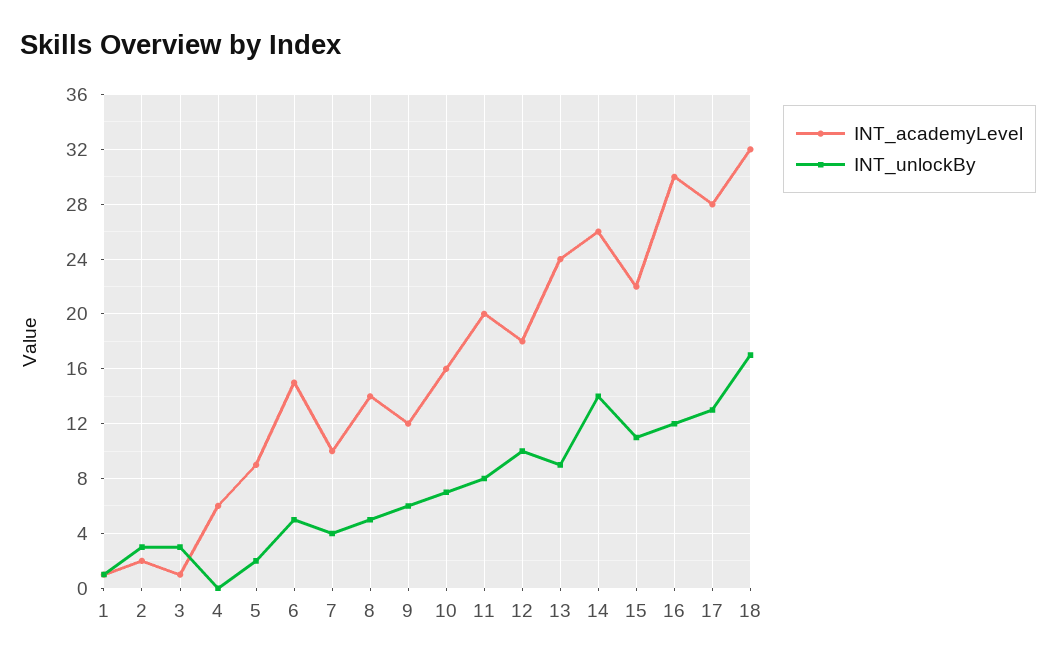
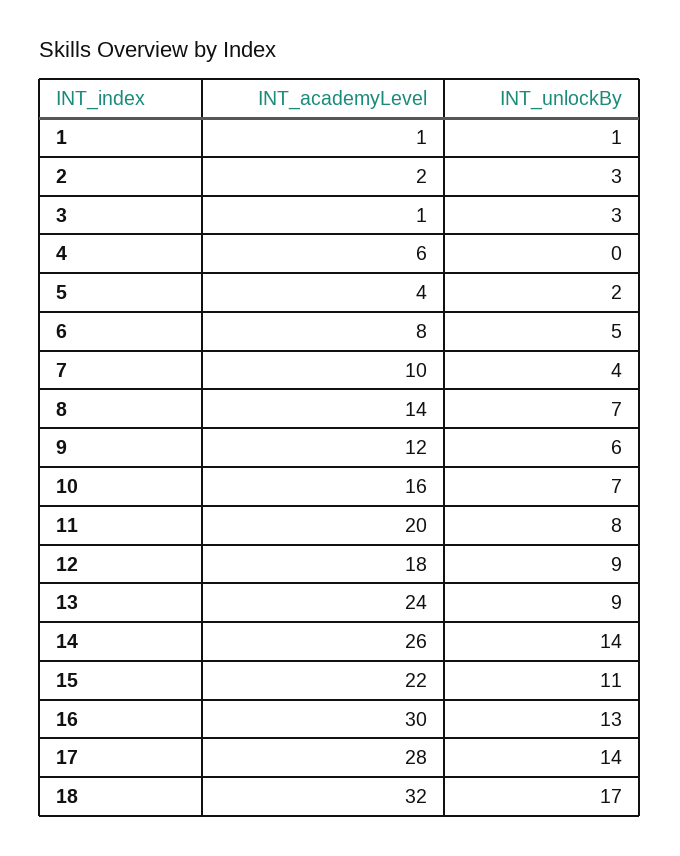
  {
    "INT_academyLevel": {
      "1": 1,
      "2": 2,
      "3": 1,
      "4": 6,
-     "5": 9,
+     "5": 4,
-     "6": 15,
+     "6": 8,
      "7": 10,
      "8": 14,
      "9": 12,
      "10": 16,
      "11": 20,
      "12": 18,
      "13": 24,
      "14": 26,
      "15": 22,
      "16": 30,
      "17": 28,
      "18": 32
    },
    "INT_unlockBy": {
      "1": 1,
      "2": 3,
      "3": 3,
      "4": 0,
      "5": 2,
      "6": 5,
      "7": 4,
-     "8": 5,
+     "8": 7,
      "9": 6,
      "10": 7,
      "11": 8,
-     "12": 10,
+     "12": 9,
      "13": 9,
      "14": 14,
      "15": 11,
-     "16": 12,
+     "16": 13,
-     "17": 13,
+     "17": 14,
      "18": 17
    }
  }

